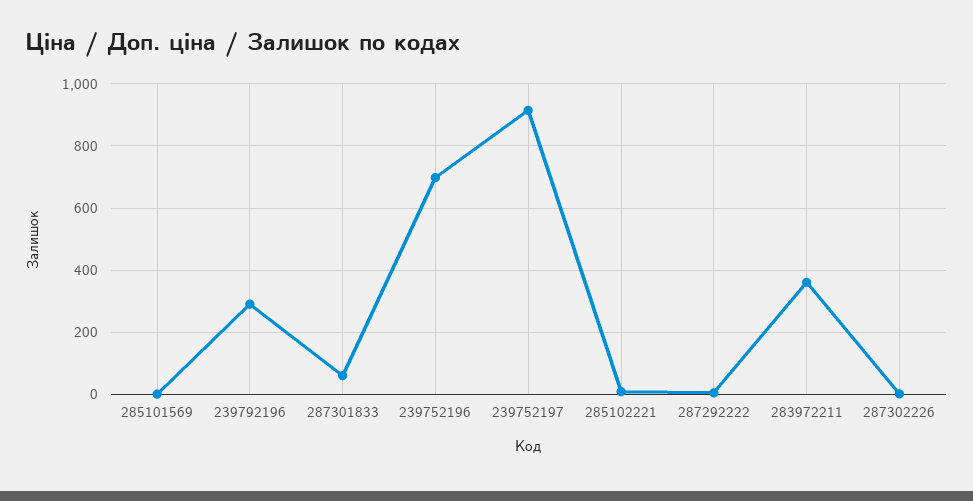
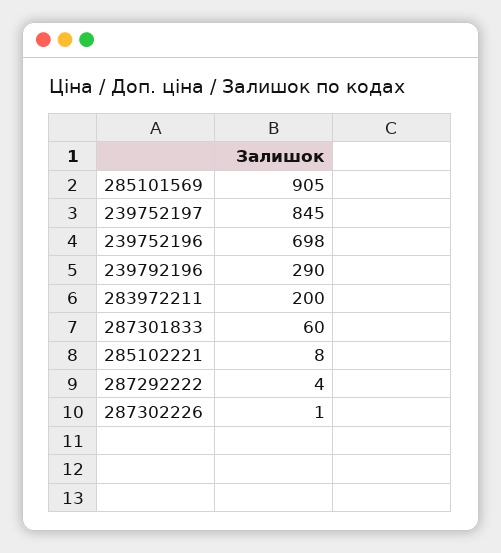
  {
-   "285101569": 0,
+   "285101569": 905,
    "239792196": 290,
    "287301833": 60,
    "239752196": 698,
-   "239752197": 920,
+   "239752197": 845,
    "285102221": 8,
    "287292222": 4,
-   "283972211": 360,
+   "283972211": 200,
    "287302226": 1
  }

